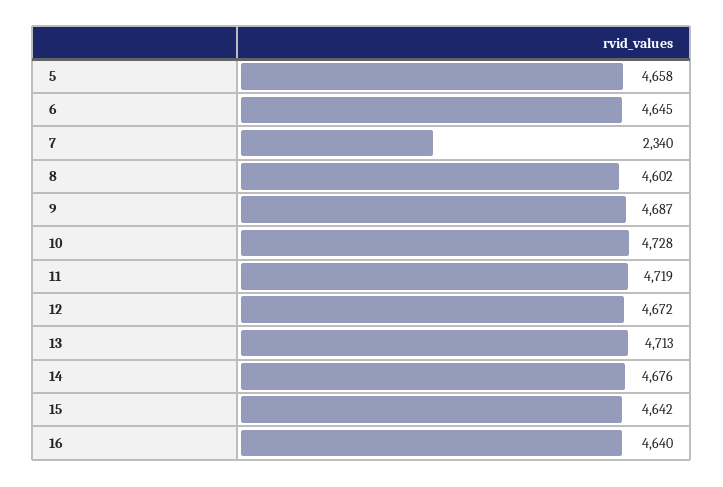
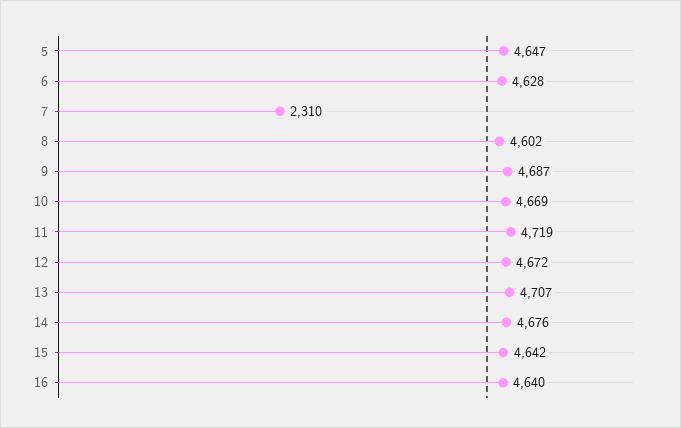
  {
-   "5": 4658,
+   "5": 4647,
-   "6": 4645,
+   "6": 4628,
-   "7": 2340,
+   "7": 2310,
    "8": 4602,
    "9": 4687,
-   "10": 4728,
+   "10": 4669,
    "11": 4719,
    "12": 4672,
-   "13": 4713,
+   "13": 4707,
    "14": 4676,
    "15": 4642,
    "16": 4640
  }

